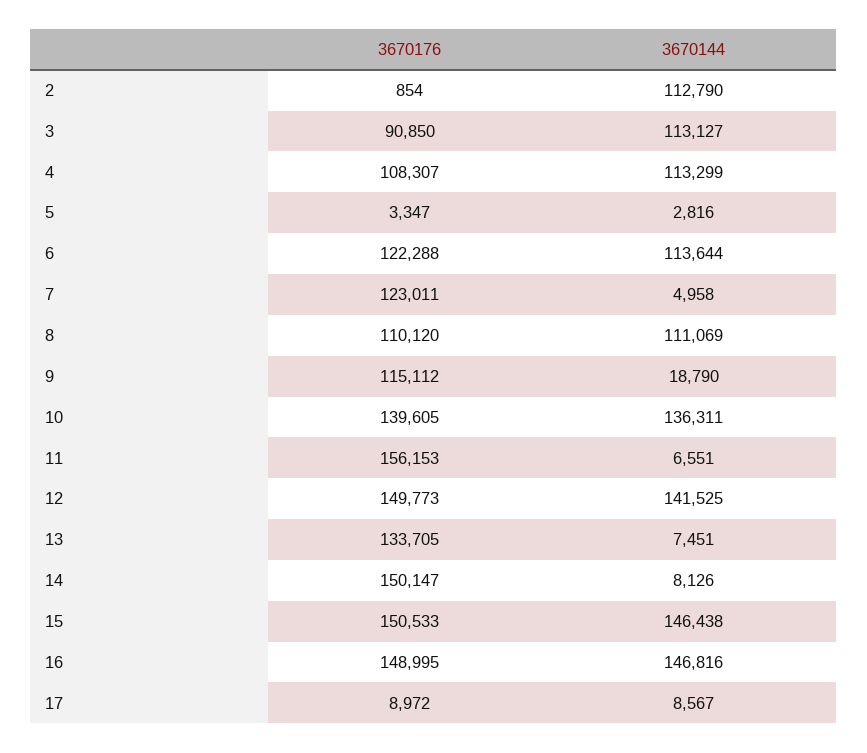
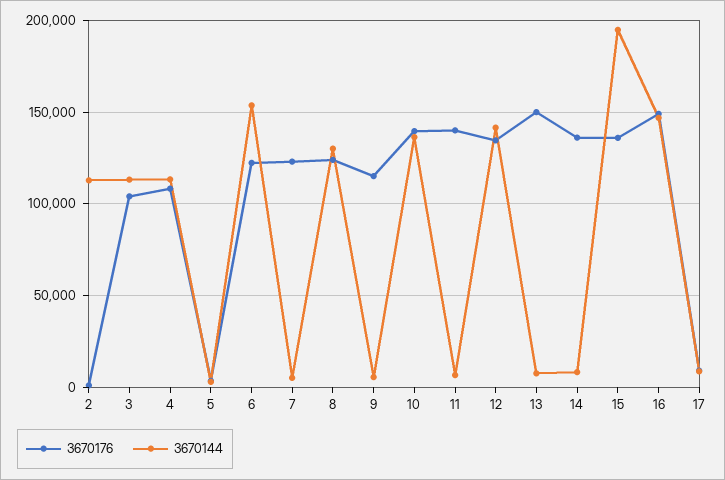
  {
    "3670176": {
      "2": 854,
-     "3": 90850,
+     "3": 105000,
      "4": 108307,
      "5": 3347,
      "6": 122288,
      "7": 123011,
-     "8": 110120,
+     "8": 125000,
      "9": 115112,
      "10": 139605,
-     "11": 156153,
+     "11": 140000,
-     "12": 149773,
+     "12": 135000,
-     "13": 133705,
+     "13": 150000,
-     "14": 150147,
+     "14": 135000,
-     "15": 150533,
+     "15": 135000,
      "16": 148995,
      "17": 8972
    },
    "3670144": {
      "2": 112790,
      "3": 113127,
      "4": 113299,
      "5": 2816,
-     "6": 113644,
+     "6": 155000,
      "7": 4958,
-     "8": 111069,
+     "8": 130000,
-     "9": 18790,
+     "9": 5000,
      "10": 136311,
      "11": 6551,
      "12": 141525,
      "13": 7451,
      "14": 8126,
-     "15": 146438,
+     "15": 195000,
      "16": 146816,
      "17": 8567
    }
  }

